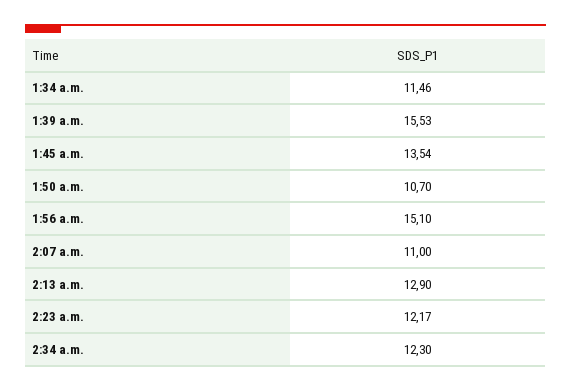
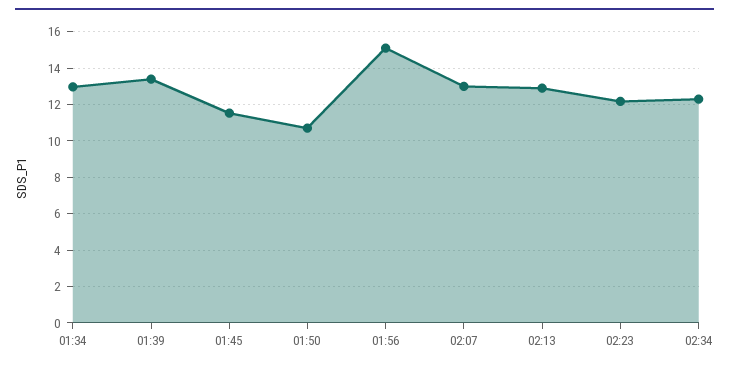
  {
-   "1:34 a.m.": 11.46,
+   "1:34 a.m.": 13,
-   "1:39 a.m.": 15.53,
+   "1:39 a.m.": 13.5,
-   "1:45 a.m.": 13.54,
+   "1:45 a.m.": 11.5,
    "1:50 a.m.": 10.7,
    "1:56 a.m.": 15.1,
-   "2:07 a.m.": 11,
+   "2:07 a.m.": 13,
    "2:13 a.m.": 12.9,
    "2:23 a.m.": 12.17,
    "2:34 a.m.": 12.3
  }

